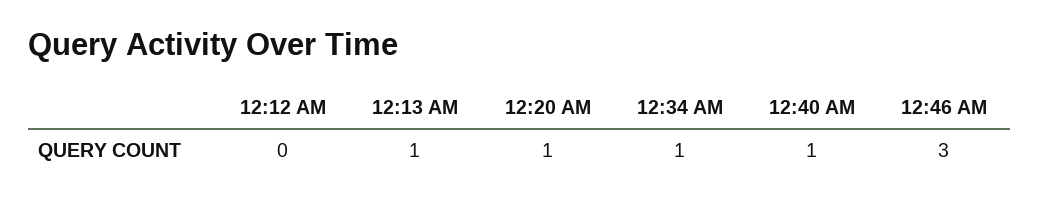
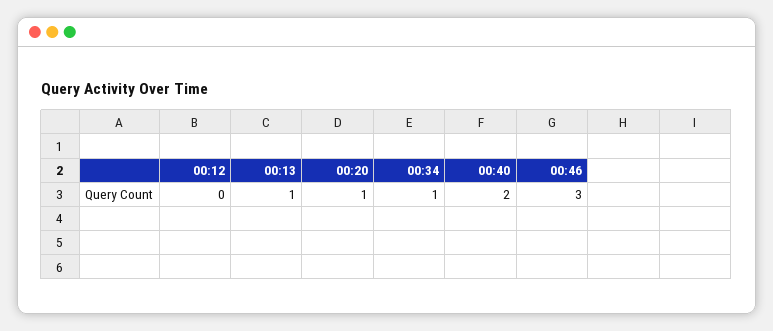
  {
    "12:12 AM": 0,
    "12:13 AM": 1,
    "12:20 AM": 1,
    "12:34 AM": 1,
-   "12:40 AM": 1,
+   "12:40 AM": 2,
    "12:46 AM": 3
  }

